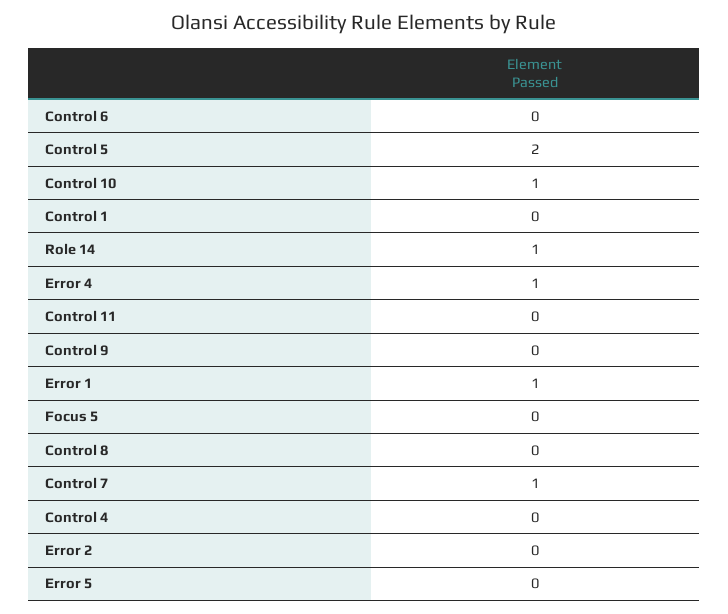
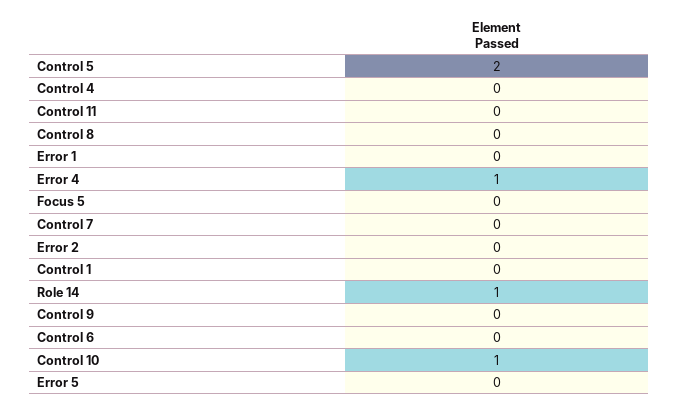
  {
    "Control 6": 0,
    "Control 5": 2,
    "Control 10": 1,
    "Control 1": 0,
    "Role 14": 1,
    "Error 4": 1,
    "Control 11": 0,
    "Control 9": 0,
-   "Error 1": 1,
+   "Error 1": 0,
    "Focus 5": 0,
    "Control 8": 0,
-   "Control 7": 1,
+   "Control 7": 0,
    "Control 4": 0,
    "Error 2": 0,
    "Error 5": 0
  }

